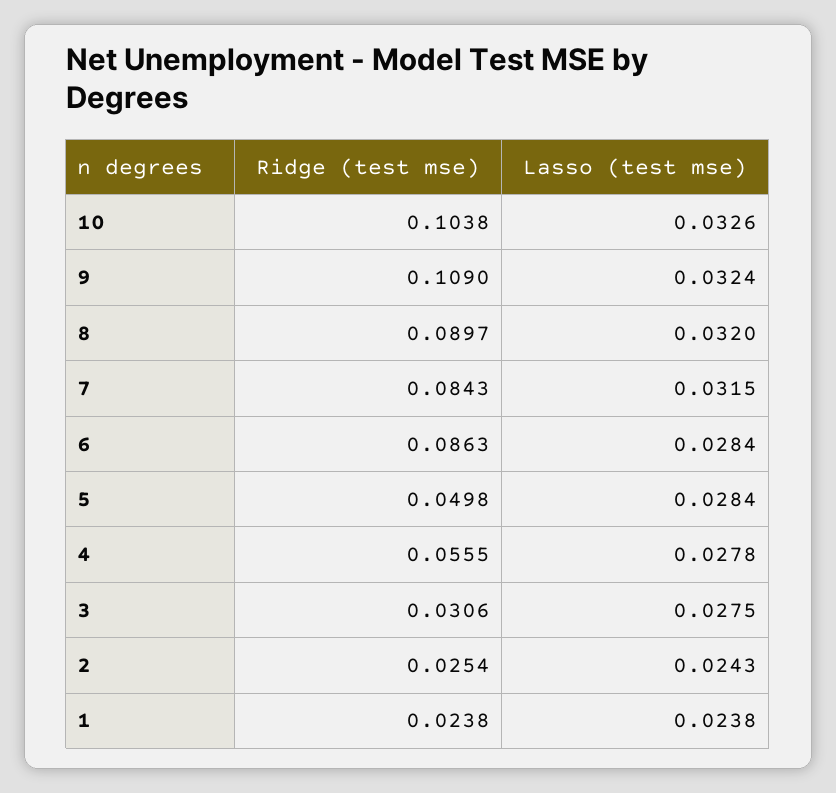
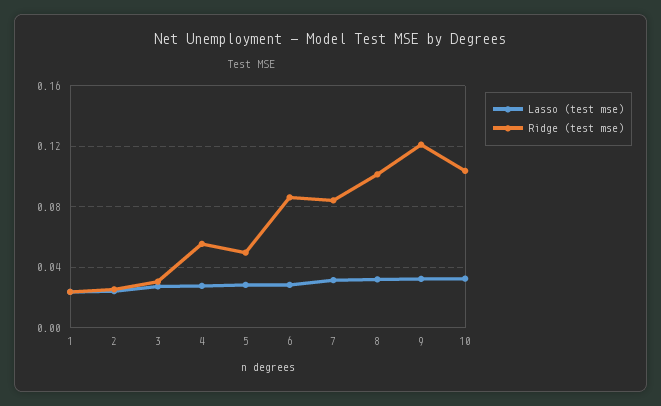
  {
    "Ridge (test mse)": {
      "10": 0.1038,
-     "9": 0.109,
+     "9": 0.12,
-     "8": 0.0897,
+     "8": 0.1,
      "7": 0.0843,
      "6": 0.0863,
      "5": 0.0498,
      "4": 0.0555,
      "3": 0.0306,
      "2": 0.0254,
      "1": 0.0238
    },
    "Lasso (test mse)": {
      "10": 0.0326,
      "9": 0.0324,
      "8": 0.032,
      "7": 0.0315,
      "6": 0.0284,
      "5": 0.0284,
      "4": 0.0278,
      "3": 0.0275,
      "2": 0.0243,
      "1": 0.0238
    }
  }

